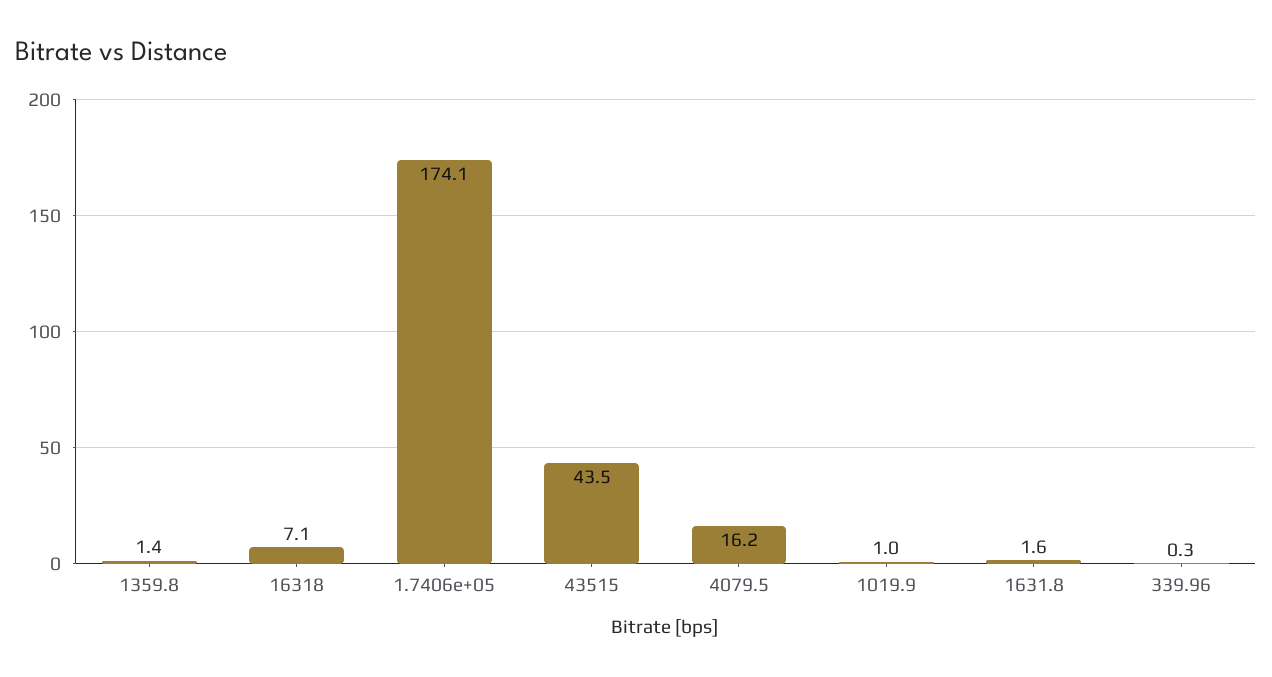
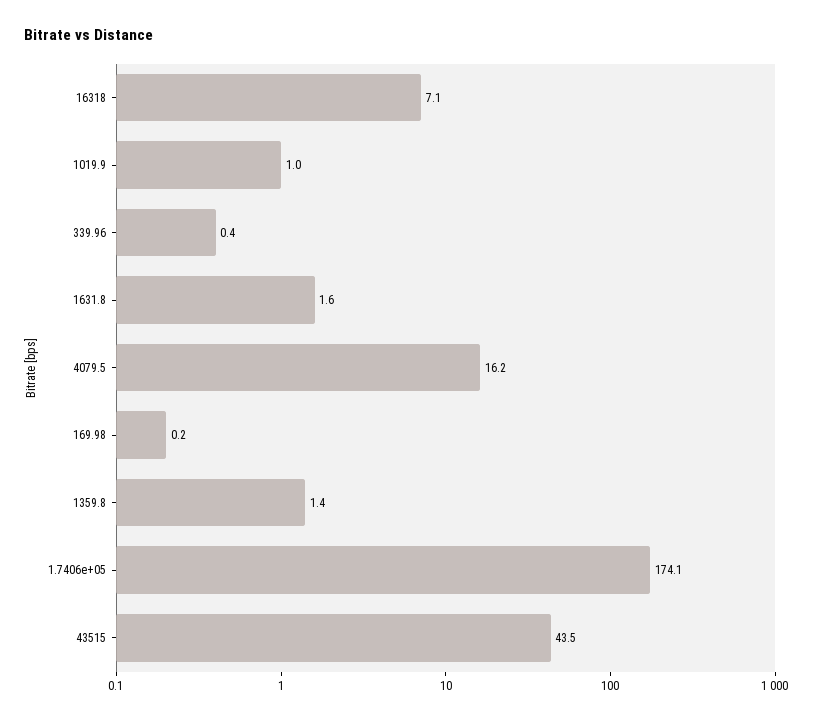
  {
    "1359.8": 1.4,
    "16318": 7.1,
    "1.7406e+05": 174.1,
    "43515": 43.5,
    "4079.5": 16.2,
    "1019.9": 1,
    "1631.8": 1.6,
-   "339.96": 0.3
+   "339.96": 0.4,
+   "169.98": 0.2
  }

